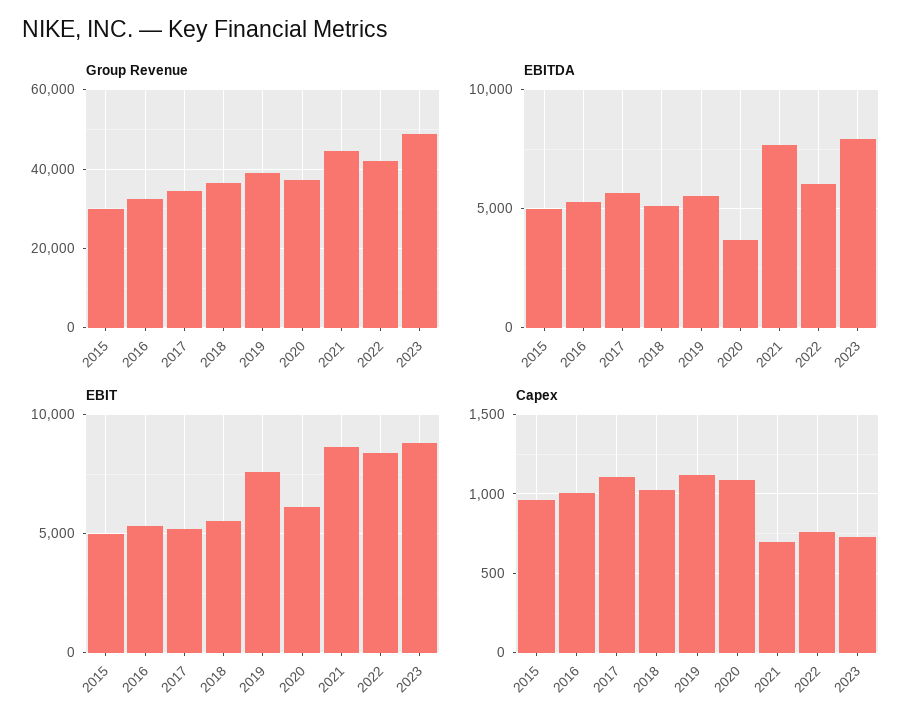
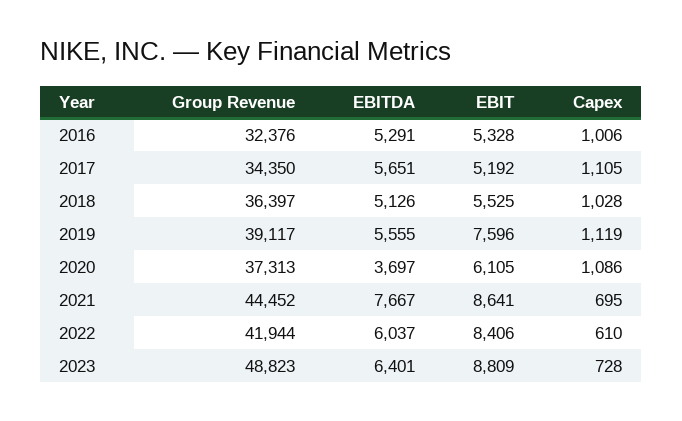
  {
    "Group Revenue": {
-     "2015": 30000,
      "2016": 32376,
      "2017": 34350,
      "2018": 36397,
      "2019": 39117,
      "2020": 37313,
      "2021": 44452,
      "2022": 41944,
      "2023": 48823
    },
    "EBITDA": {
-     "2015": 5000,
      "2016": 5291,
      "2017": 5651,
      "2018": 5126,
      "2019": 5555,
      "2020": 3697,
      "2021": 7667,
      "2022": 6037,
-     "2023": 8000
+     "2023": 6401
    },
    "EBIT": {
-     "2015": 5000,
      "2016": 5328,
      "2017": 5192,
      "2018": 5525,
      "2019": 7596,
      "2020": 6105,
      "2021": 8641,
      "2022": 8406,
      "2023": 8809
    },
    "Capex": {
-     "2015": 950,
      "2016": 1006,
      "2017": 1105,
      "2018": 1028,
      "2019": 1119,
      "2020": 1086,
      "2021": 695,
-     "2022": 750,
+     "2022": 610,
      "2023": 728
    }
  }

